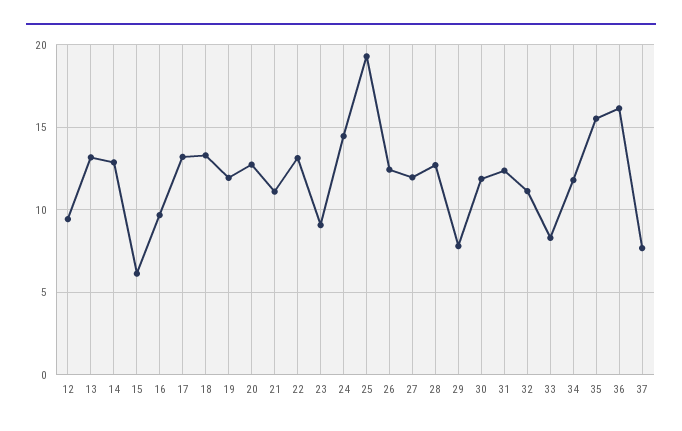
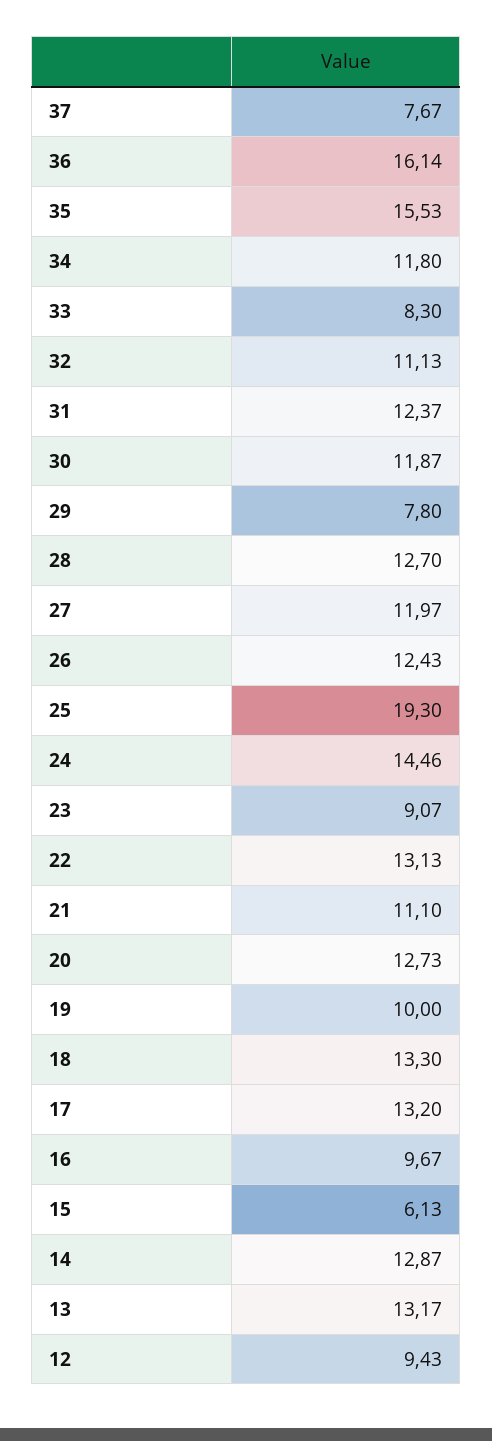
  {
    "12": 9.43,
    "13": 13.17,
    "14": 12.87,
    "15": 6.13,
    "16": 9.67,
    "17": 13.2,
    "18": 13.3,
-   "19": 12,
+   "19": 10,
    "20": 12.73,
    "21": 11.1,
    "22": 13.13,
    "23": 9.07,
    "24": 14.46,
    "25": 19.3,
    "26": 12.43,
    "27": 11.97,
    "28": 12.7,
    "29": 7.8,
    "30": 11.87,
    "31": 12.37,
    "32": 11.13,
    "33": 8.3,
    "34": 11.8,
    "35": 15.53,
    "36": 16.14,
    "37": 7.67
  }

